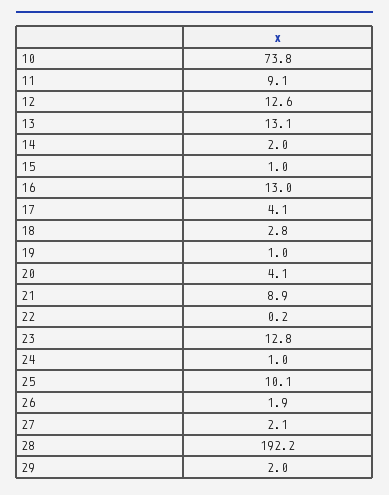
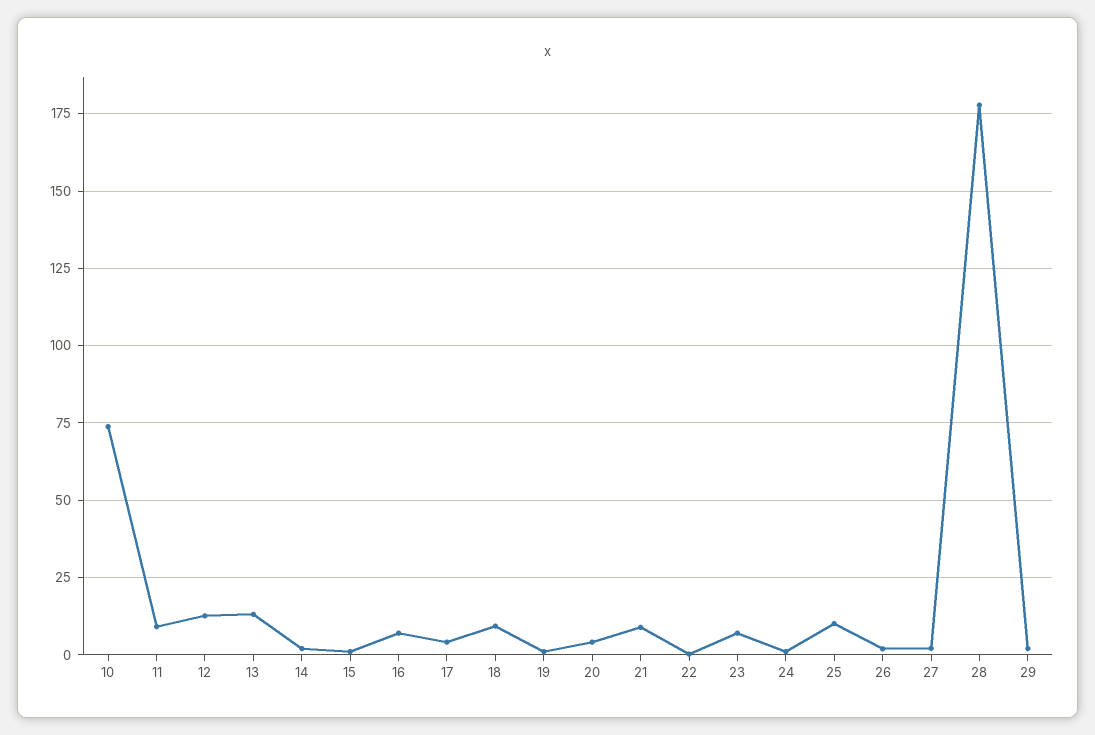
  {
    "10": 73.8,
    "11": 9.1,
    "12": 12.6,
    "13": 13.1,
    "14": 2,
    "15": 1,
-   "16": 13,
+   "16": 7.5,
    "17": 4.1,
-   "18": 2.8,
+   "18": 10,
    "19": 1,
    "20": 4.1,
    "21": 8.9,
    "22": 0.2,
-   "23": 12.8,
+   "23": 7.5,
    "24": 1,
    "25": 10.1,
    "26": 1.9,
    "27": 2.1,
-   "28": 192.2,
+   "28": 177.5,
    "29": 2
  }

